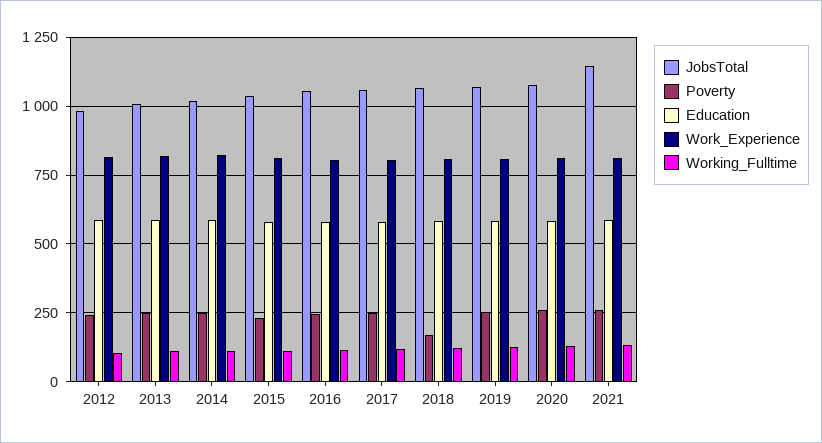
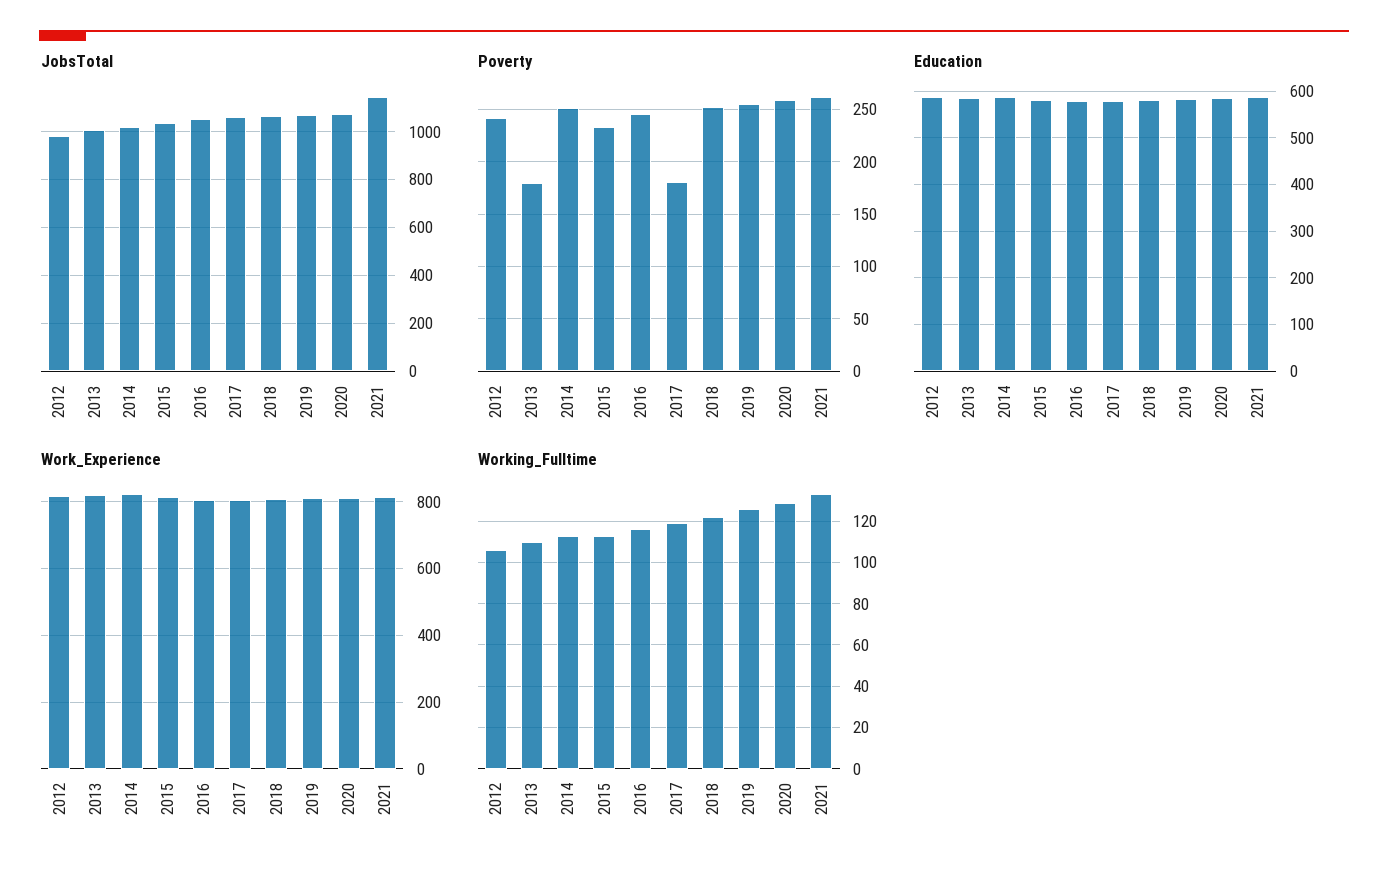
  {
    "JobsTotal": {
      "2012": 975,
      "2013": 1000,
      "2014": 1025,
      "2015": 1025,
      "2016": 1050,
      "2017": 1050,
      "2018": 1075,
      "2019": 1075,
      "2020": 1075,
      "2021": 1150
    },
    "Poverty": {
      "2012": 240,
-     "2013": 250,
+     "2013": 180,
      "2014": 250,
      "2015": 230,
      "2016": 250,
-     "2017": 250,
+     "2017": 180,
-     "2018": 175,
+     "2018": 250,
      "2019": 260,
      "2020": 260,
      "2021": 260
    },
    "Education": {
      "2012": 580,
      "2013": 580,
      "2014": 580,
      "2015": 580,
      "2016": 580,
      "2017": 580,
      "2018": 580,
      "2019": 580,
      "2020": 580,
      "2021": 580
    },
    "Work_Experience": {
      "2012": 820,
      "2013": 820,
      "2014": 820,
      "2015": 820,
      "2016": 800,
      "2017": 800,
      "2018": 800,
      "2019": 820,
      "2020": 820,
      "2021": 820
    },
    "Working_Fulltime": {
      "2012": 105,
      "2013": 110,
      "2014": 115,
      "2015": 115,
      "2016": 115,
      "2017": 120,
      "2018": 120,
      "2019": 125,
      "2020": 130,
      "2021": 135
    }
  }

